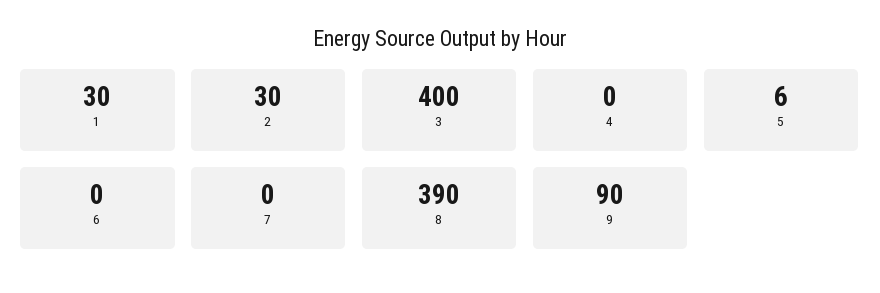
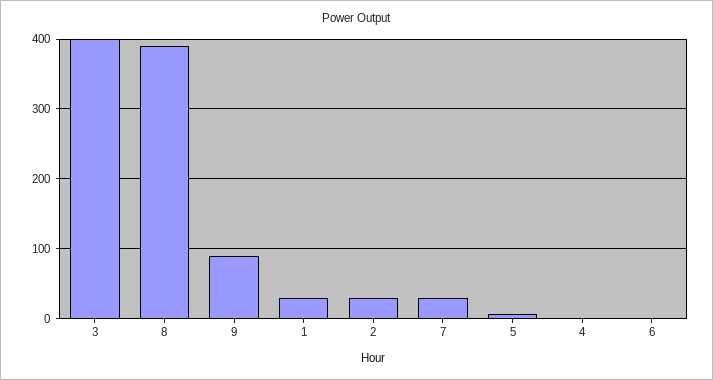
  {
    "1": 30,
    "2": 30,
    "3": 400,
    "4": 0,
    "5": 6,
    "6": 0,
-   "7": 0,
+   "7": 30,
    "8": 390,
    "9": 90
  }

